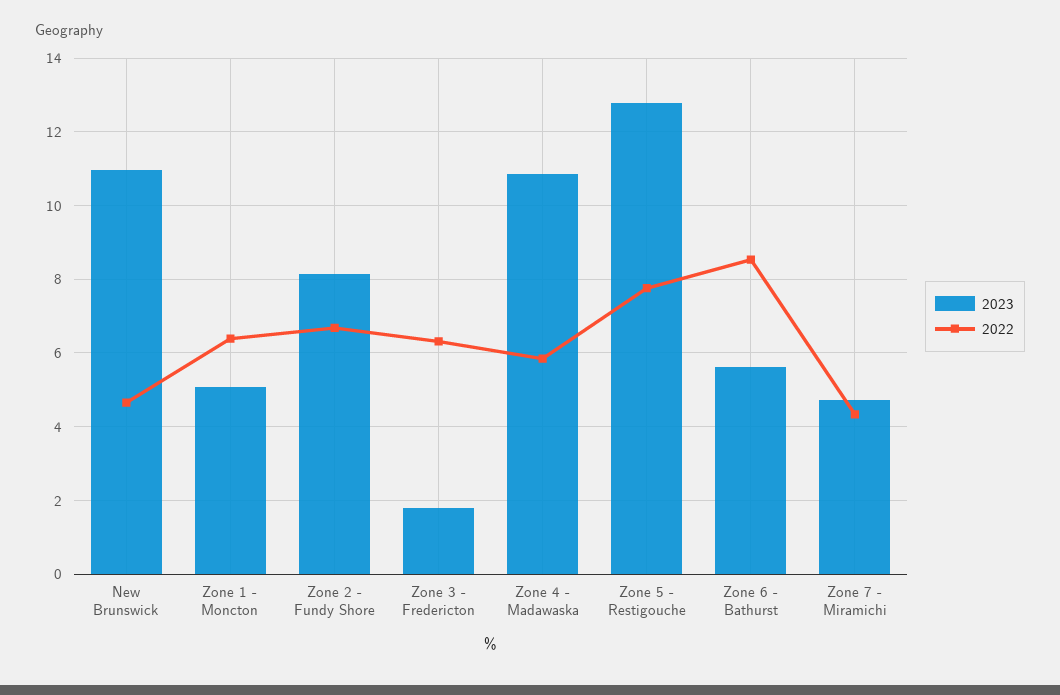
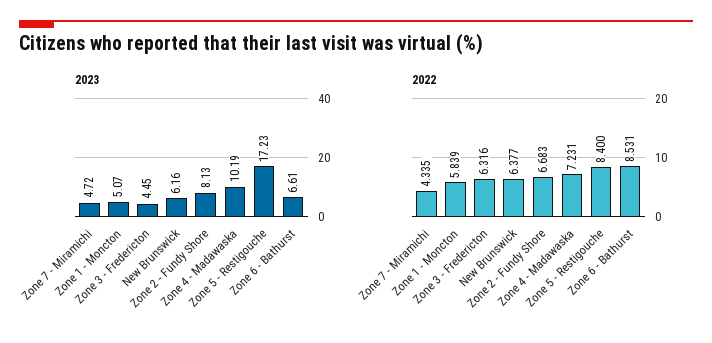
  {
    "2023": {
-     "New Brunswick": 11,
+     "New Brunswick": 6.16,
      "Zone 1 - Moncton": 5.07,
      "Zone 2 - Fundy Shore": 8.13,
-     "Zone 3 - Fredericton": 1.8,
+     "Zone 3 - Fredericton": 4.45,
-     "Zone 4 - Madawaska": 10.8,
+     "Zone 4 - Madawaska": 10.19,
-     "Zone 5 - Restigouche": 12.8,
+     "Zone 5 - Restigouche": 17.23,
-     "Zone 6 - Bathurst": 5.6,
+     "Zone 6 - Bathurst": 6.61,
      "Zone 7 - Miramichi": 4.72
    },
    "2022": {
-     "New Brunswick": 4.6,
+     "New Brunswick": 6.377,
-     "Zone 1 - Moncton": 6.4,
+     "Zone 1 - Moncton": 5.839,
      "Zone 2 - Fundy Shore": 6.683,
      "Zone 3 - Fredericton": 6.316,
-     "Zone 4 - Madawaska": 5.8,
+     "Zone 4 - Madawaska": 7.231,
-     "Zone 5 - Restigouche": 7.8,
+     "Zone 5 - Restigouche": 8.4,
      "Zone 6 - Bathurst": 8.531,
      "Zone 7 - Miramichi": 4.335
    }
  }

